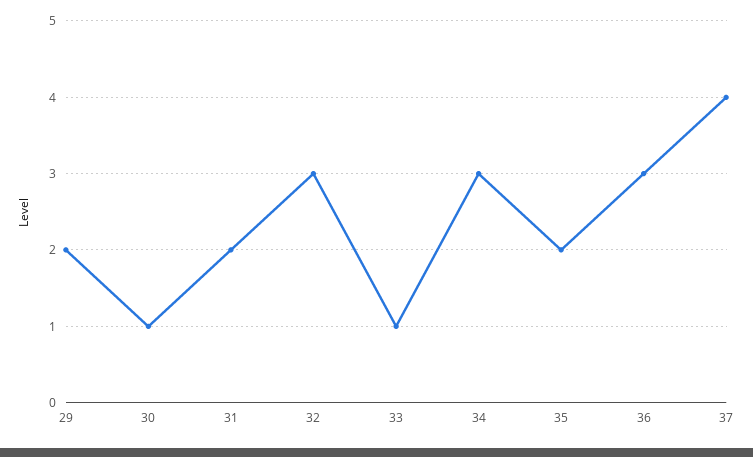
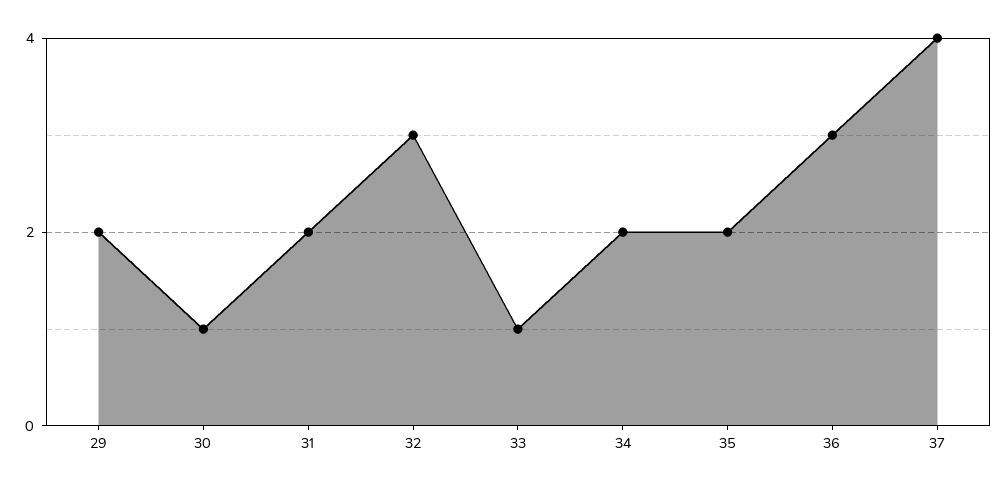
  {
    "29": 2,
    "30": 1,
    "31": 2,
    "32": 3,
    "33": 1,
-   "34": 3,
+   "34": 2,
    "35": 2,
    "36": 3,
    "37": 4
  }

